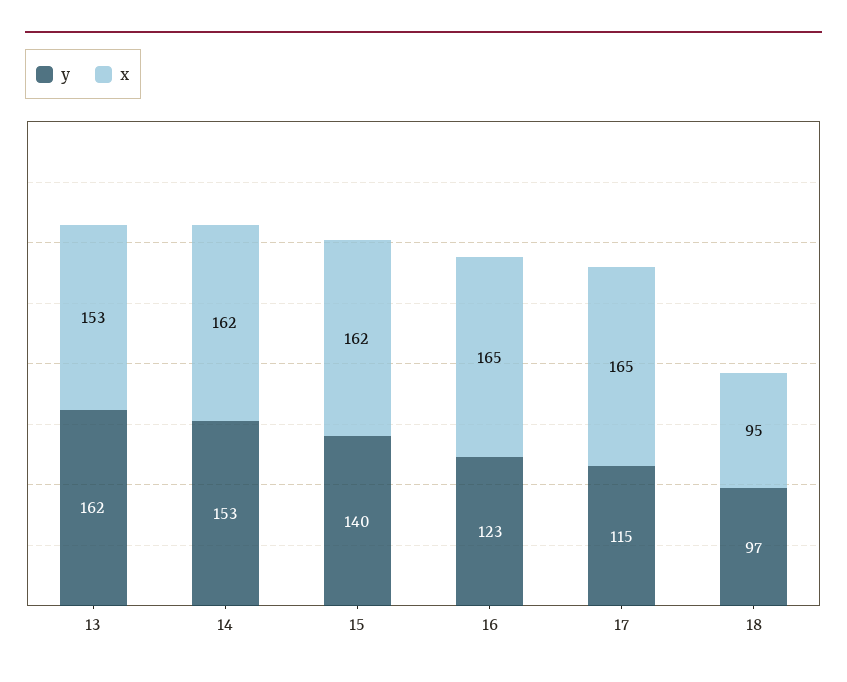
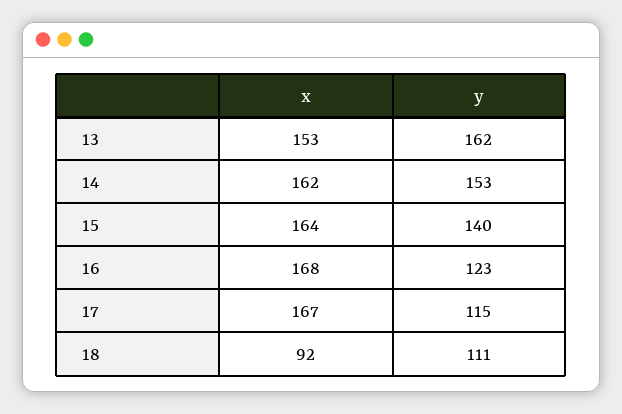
  {
    "y": {
      "13": 162,
      "14": 153,
      "15": 140,
      "16": 123,
      "17": 115,
-     "18": 97
+     "18": 111
    },
    "x": {
      "13": 153,
      "14": 162,
-     "15": 162,
+     "15": 164,
-     "16": 165,
+     "16": 168,
-     "17": 165,
+     "17": 167,
-     "18": 95
+     "18": 92
    }
  }

